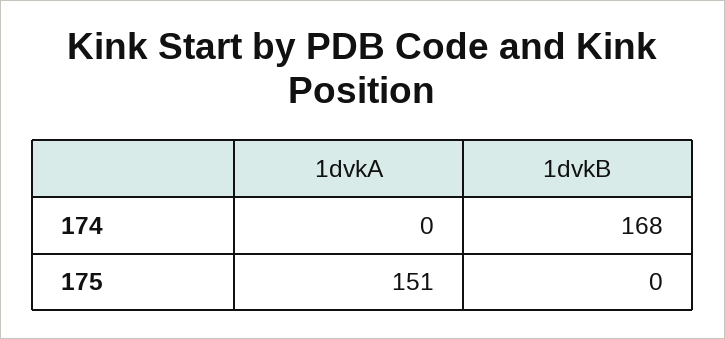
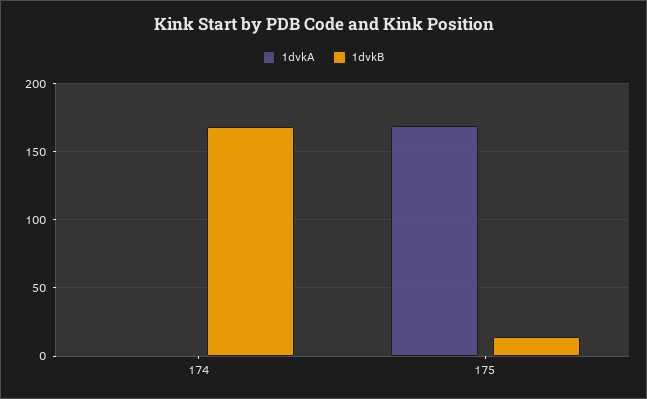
  {
    "1dvkA": {
      "174": 0,
-     "175": 151
+     "175": 170
    },
    "1dvkB": {
      "174": 168,
-     "175": 0
+     "175": 15
    }
  }

